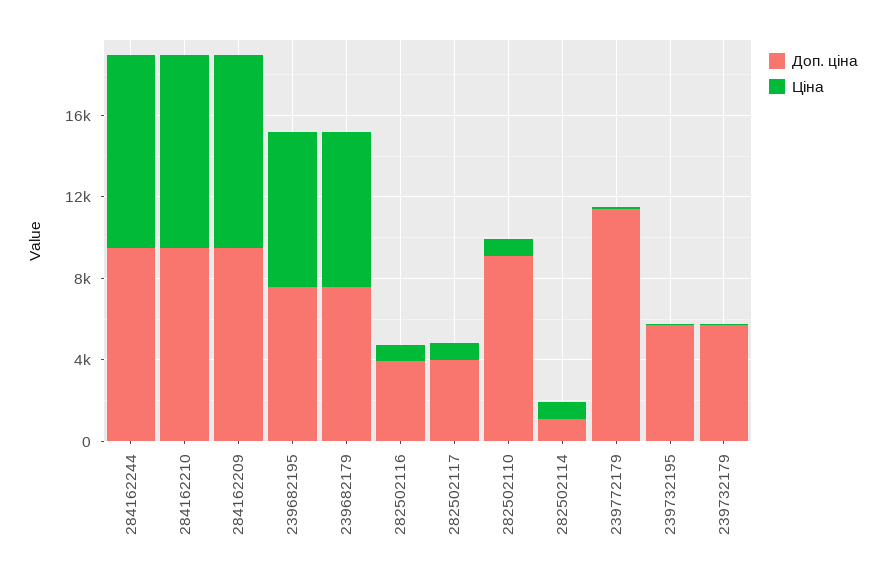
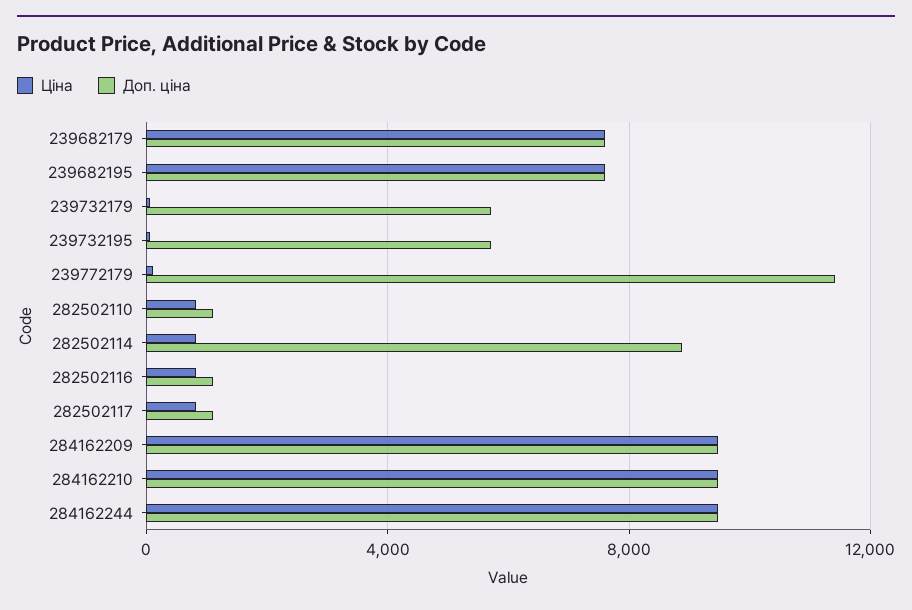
  {
    "Доп. ціна": {
      "284162244": 9500,
      "284162210": 9500,
      "284162209": 9500,
      "239682195": 7500,
      "239682179": 7500,
-     "282502116": 4000,
+     "282502116": 1000,
-     "282502117": 4000,
+     "282502117": 1000,
-     "282502110": 9000,
+     "282502110": 1000,
-     "282502114": 1000,
+     "282502114": 9000,
      "239772179": 11500,
      "239732195": 5500,
      "239732179": 5500
    },
    "Ціна": {
      "284162244": 9500,
      "284162210": 9500,
      "284162209": 9500,
      "239682195": 7500,
      "239682179": 7500,
      "282502116": 1000,
      "282502117": 1000,
      "282502110": 1000,
      "282502114": 1000,
      "239772179": 0,
      "239732195": 0,
      "239732179": 0
    }
  }

